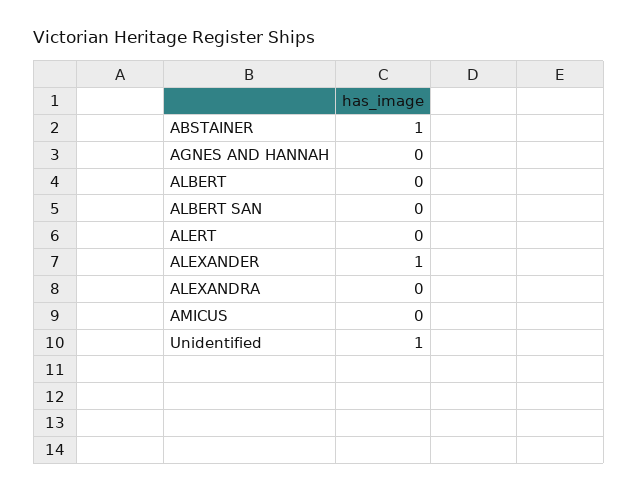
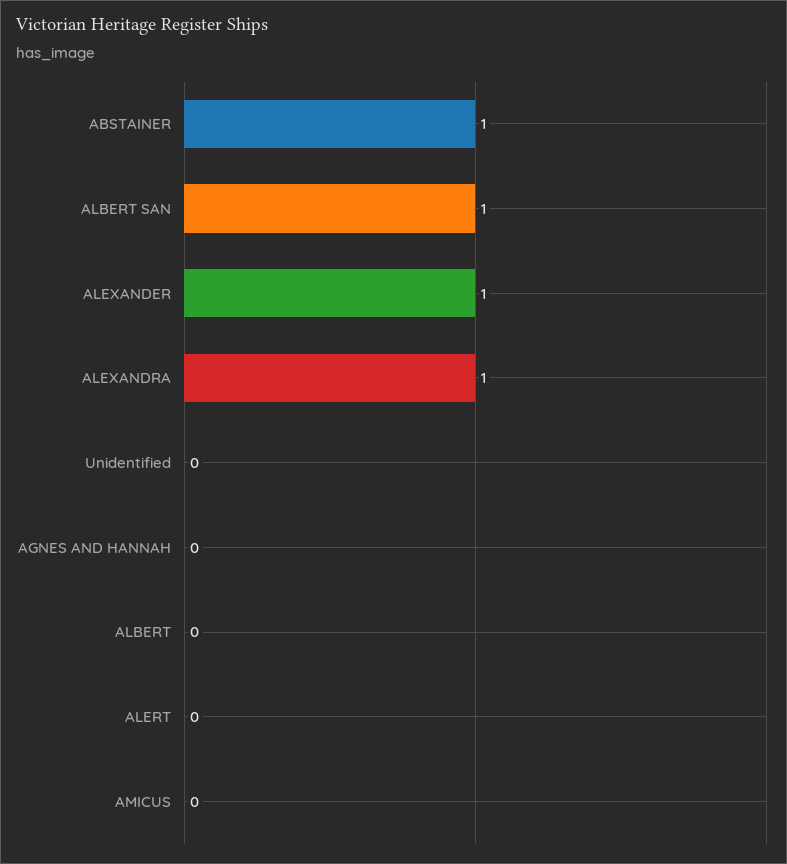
  {
    "ABSTAINER": 1,
    "AGNES AND HANNAH": 0,
    "ALBERT": 0,
-   "ALBERT SAN": 0,
+   "ALBERT SAN": 1,
    "ALERT": 0,
    "ALEXANDER": 1,
-   "ALEXANDRA": 0,
+   "ALEXANDRA": 1,
    "AMICUS": 0,
-   "Unidentified": 1
+   "Unidentified": 0
  }

